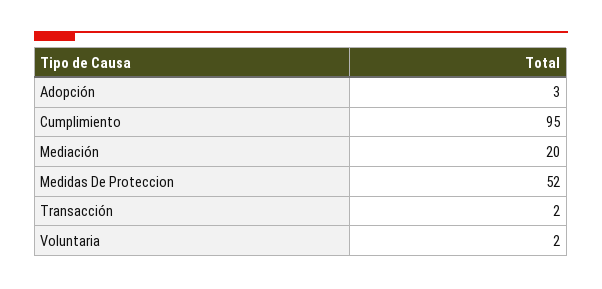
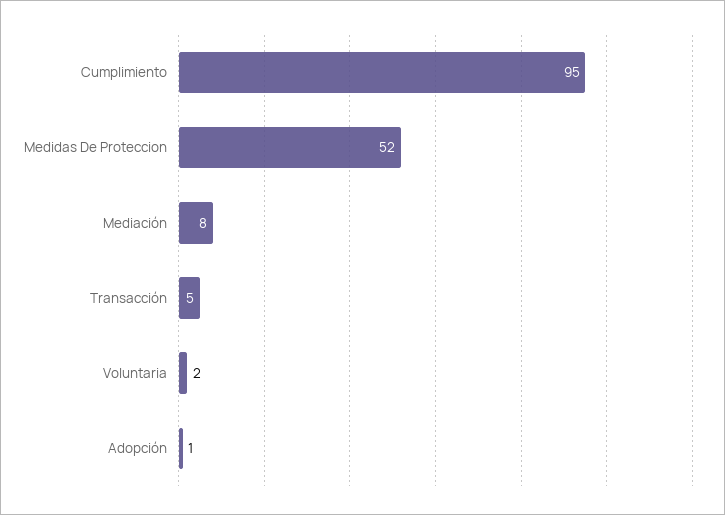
  {
-   "Adopción": 3,
+   "Adopción": 1,
    "Cumplimiento": 95,
-   "Mediación": 20,
+   "Mediación": 8,
    "Medidas De Proteccion": 52,
-   "Transacción": 2,
+   "Transacción": 5,
    "Voluntaria": 2
  }

